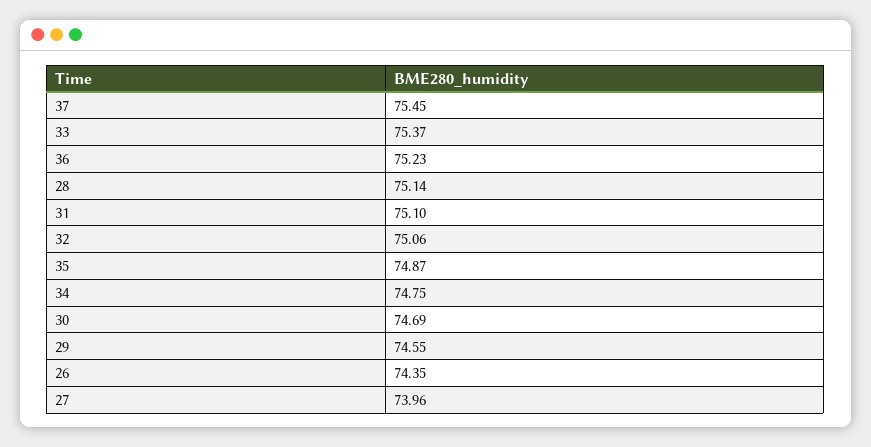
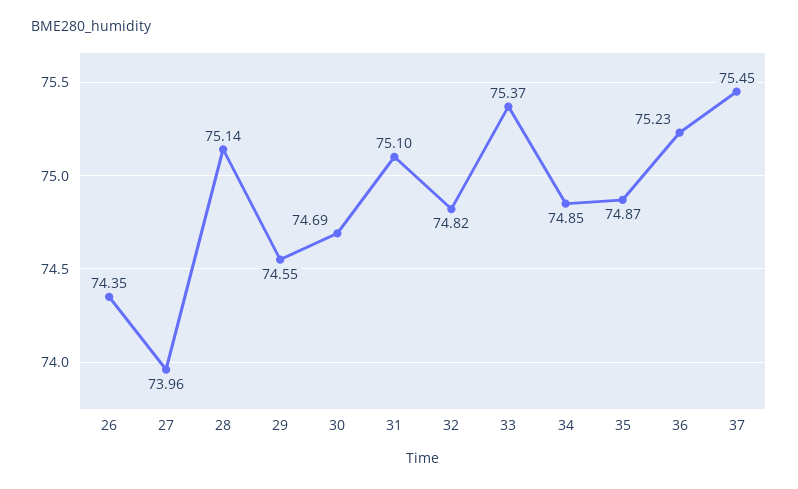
  {
    "37": 75.45,
    "33": 75.37,
    "36": 75.23,
    "28": 75.14,
    "31": 75.1,
-   "32": 75.06,
+   "32": 74.82,
    "35": 74.87,
-   "34": 74.75,
+   "34": 74.85,
    "30": 74.69,
    "29": 74.55,
    "26": 74.35,
    "27": 73.96
  }

